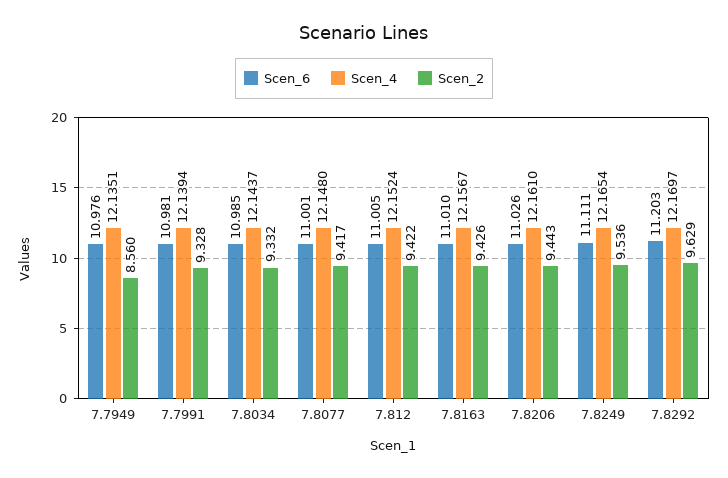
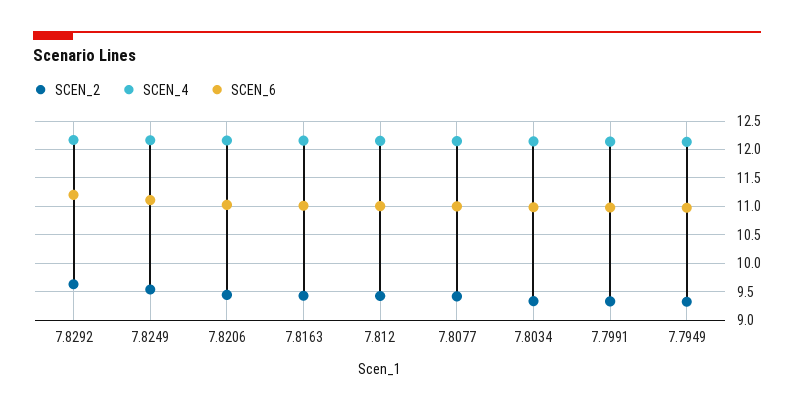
  {
    "Scen_6": {
      "7.7949": 10.976,
      "7.7991": 10.981,
      "7.8034": 10.985,
      "7.8077": 11.001,
      "7.812": 11.005,
      "7.8163": 11.01,
      "7.8206": 11.026,
      "7.8249": 11.111,
      "7.8292": 11.203
    },
    "Scen_4": {
      "7.7949": 12.1351,
      "7.7991": 12.1394,
      "7.8034": 12.1437,
      "7.8077": 12.148,
      "7.812": 12.1524,
      "7.8163": 12.1567,
      "7.8206": 12.161,
      "7.8249": 12.1654,
      "7.8292": 12.1697
    },
    "Scen_2": {
-     "7.7949": 8.56,
+     "7.7949": 9.25,
      "7.7991": 9.328,
      "7.8034": 9.332,
      "7.8077": 9.417,
      "7.812": 9.422,
      "7.8163": 9.426,
      "7.8206": 9.443,
      "7.8249": 9.536,
      "7.8292": 9.629
    }
  }

